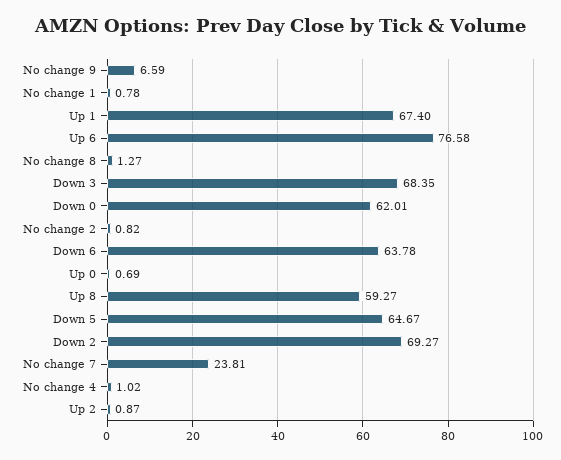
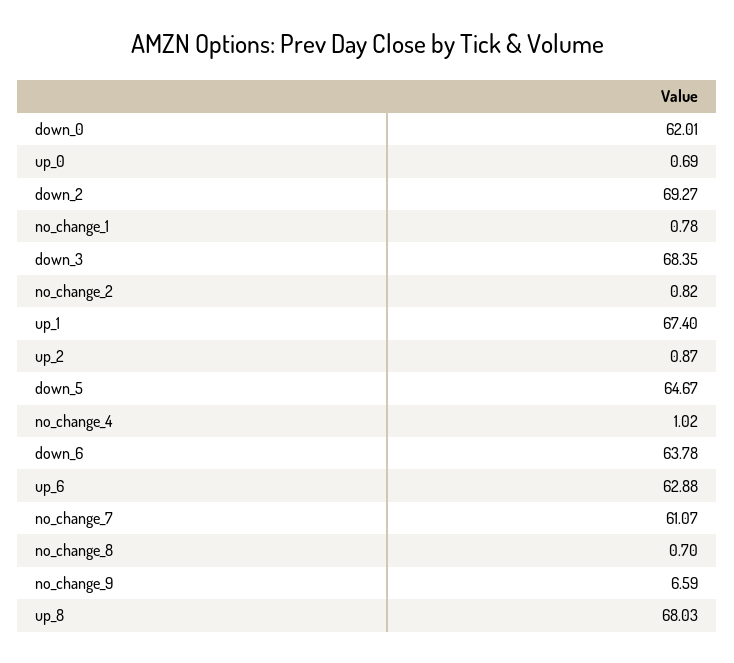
  {
    "No change 9": 6.59,
    "No change 1": 0.78,
    "Up 1": 67.4,
-   "Up 6": 76.58,
+   "Up 6": 62.88,
-   "No change 8": 1.27,
+   "No change 8": 0.7,
    "Down 3": 68.35,
    "Down 0": 62.01,
    "No change 2": 0.82,
    "Down 6": 63.78,
    "Up 0": 0.69,
-   "Up 8": 59.27,
+   "Up 8": 68.03,
    "Down 5": 64.67,
    "Down 2": 69.27,
-   "No change 7": 23.81,
+   "No change 7": 61.07,
    "No change 4": 1.02,
    "Up 2": 0.87
  }

